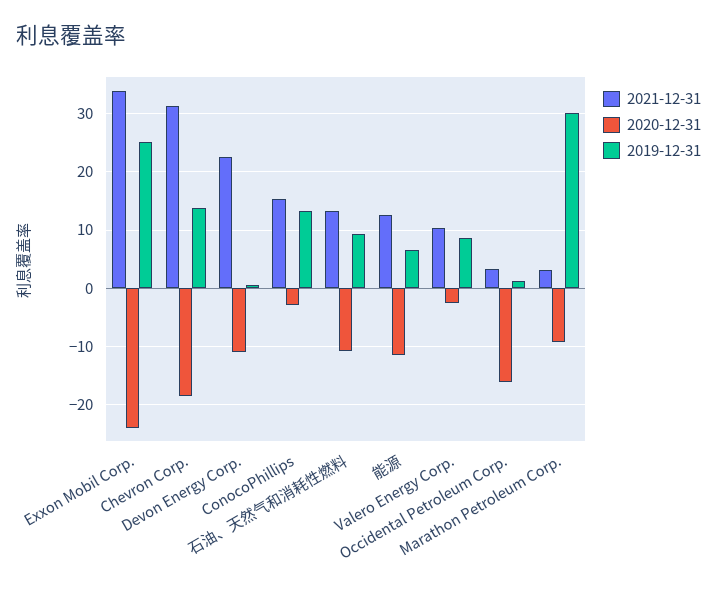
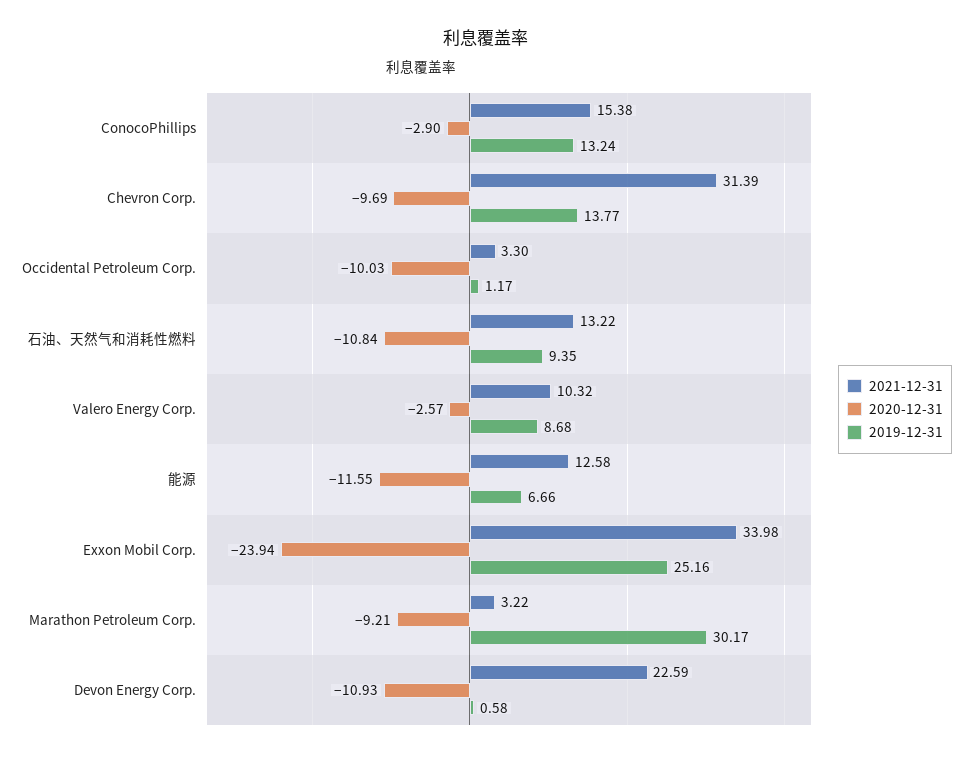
  {
    "2021-12-31": {
      "Exxon Mobil Corp.": 33.98,
      "Chevron Corp.": 31.39,
      "Devon Energy Corp.": 22.59,
      "ConocoPhillips": 15.38,
      "石油、天然气和消耗性燃料": 13.22,
      "能源": 12.58,
      "Valero Energy Corp.": 10.32,
      "Occidental Petroleum Corp.": 3.3,
      "Marathon Petroleum Corp.": 3.22
    },
    "2020-12-31": {
      "Exxon Mobil Corp.": -23.94,
-     "Chevron Corp.": -18,
+     "Chevron Corp.": -9.69,
      "Devon Energy Corp.": -10.93,
      "ConocoPhillips": -2.9,
      "石油、天然气和消耗性燃料": -10.84,
      "能源": -11.55,
      "Valero Energy Corp.": -2.57,
-     "Occidental Petroleum Corp.": -16,
+     "Occidental Petroleum Corp.": -10.03,
      "Marathon Petroleum Corp.": -9.21
    },
    "2019-12-31": {
      "Exxon Mobil Corp.": 25.16,
      "Chevron Corp.": 13.77,
      "Devon Energy Corp.": 0.58,
      "ConocoPhillips": 13.24,
      "石油、天然气和消耗性燃料": 9.35,
      "能源": 6.66,
      "Valero Energy Corp.": 8.68,
      "Occidental Petroleum Corp.": 1.17,
      "Marathon Petroleum Corp.": 30.17
    }
  }

